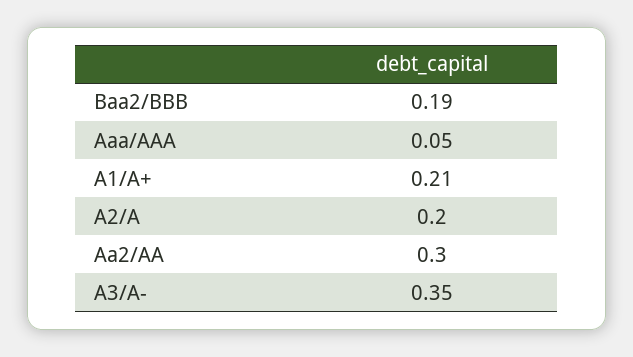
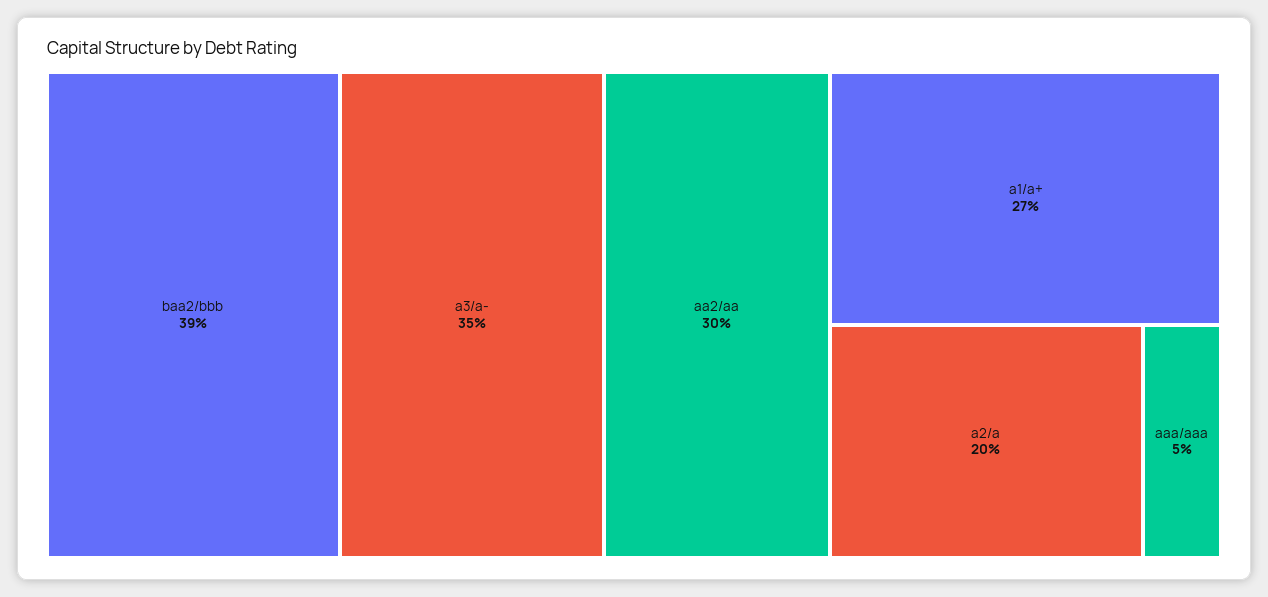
  {
-   "Baa2/BBB": 0.19,
+   "Baa2/BBB": 0.39,
    "Aaa/AAA": 0.05,
-   "A1/A+": 0.21,
+   "A1/A+": 0.27,
    "A2/A": 0.2,
    "Aa2/AA": 0.3,
    "A3/A-": 0.35
  }

